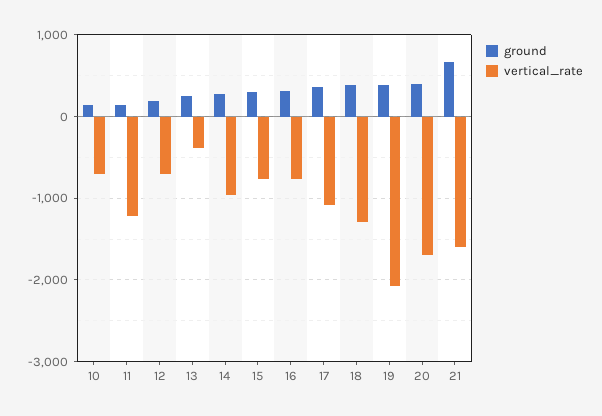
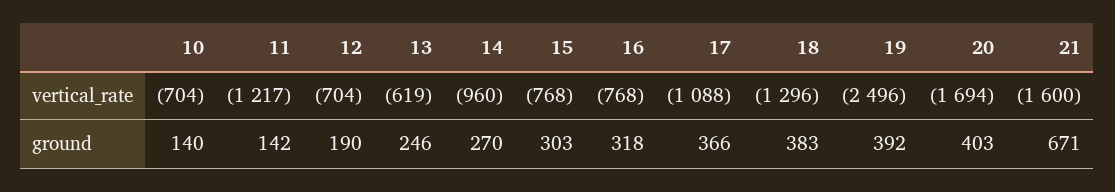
  {
    "ground": {
      "10": 140,
      "11": 142,
      "12": 190,
      "13": 246,
      "14": 270,
      "15": 303,
      "16": 318,
      "17": 366,
      "18": 383,
      "19": 392,
      "20": 403,
      "21": 671
    },
    "vertical_rate": {
      "10": -704,
      "11": -1217,
      "12": -704,
-     "13": -400,
+     "13": -619,
      "14": -960,
      "15": -768,
      "16": -768,
      "17": -1088,
      "18": -1296,
-     "19": -2100,
+     "19": -2496,
      "20": -1694,
      "21": -1600
    }
  }

